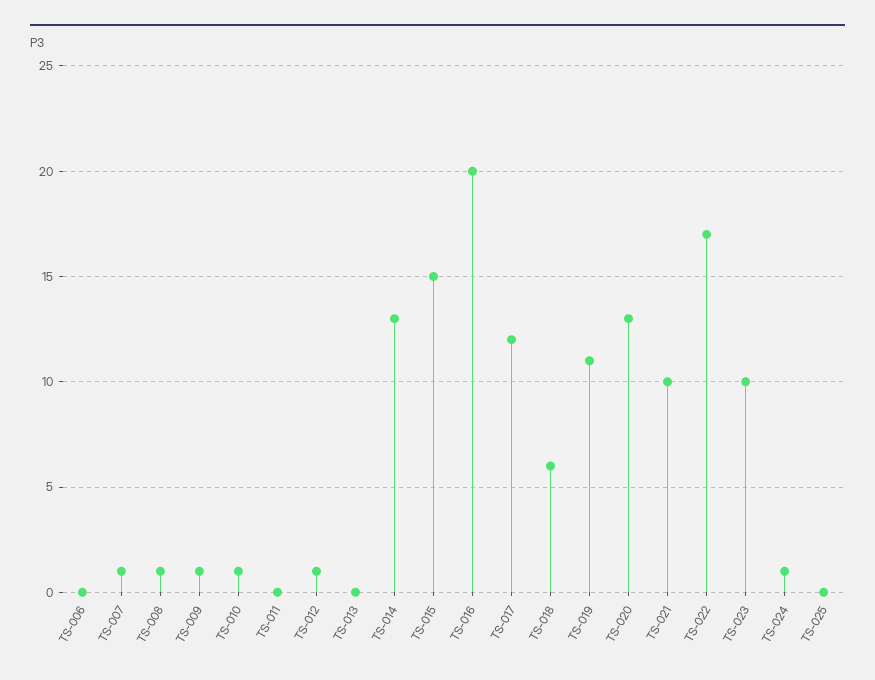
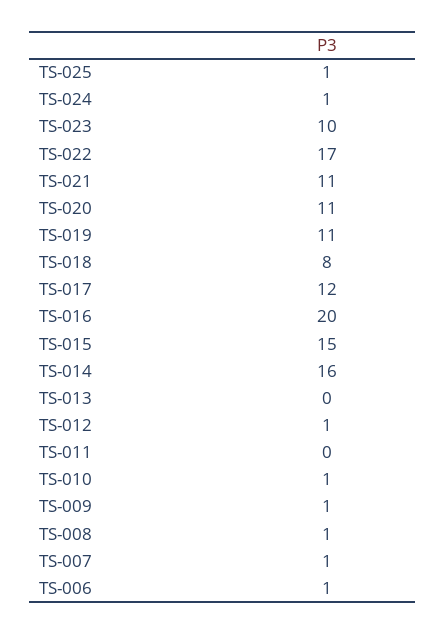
  {
-   "TS-006": 0,
+   "TS-006": 1,
    "TS-007": 1,
    "TS-008": 1,
    "TS-009": 1,
    "TS-010": 1,
    "TS-011": 0,
    "TS-012": 1,
    "TS-013": 0,
-   "TS-014": 13,
+   "TS-014": 16,
    "TS-015": 15,
    "TS-016": 20,
    "TS-017": 12,
-   "TS-018": 6,
+   "TS-018": 8,
    "TS-019": 11,
-   "TS-020": 13,
+   "TS-020": 11,
-   "TS-021": 10,
+   "TS-021": 11,
    "TS-022": 17,
    "TS-023": 10,
    "TS-024": 1,
-   "TS-025": 0
+   "TS-025": 1
  }

